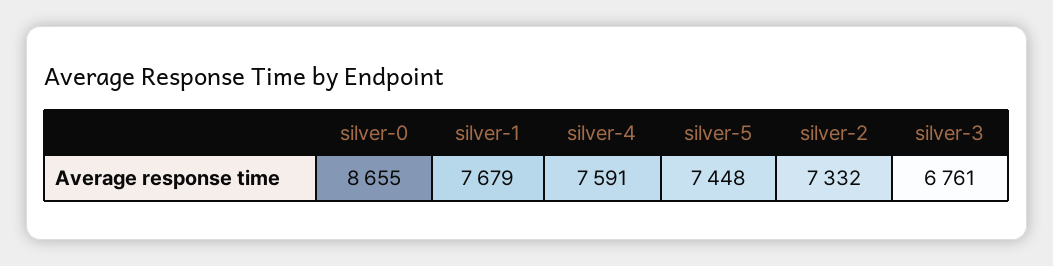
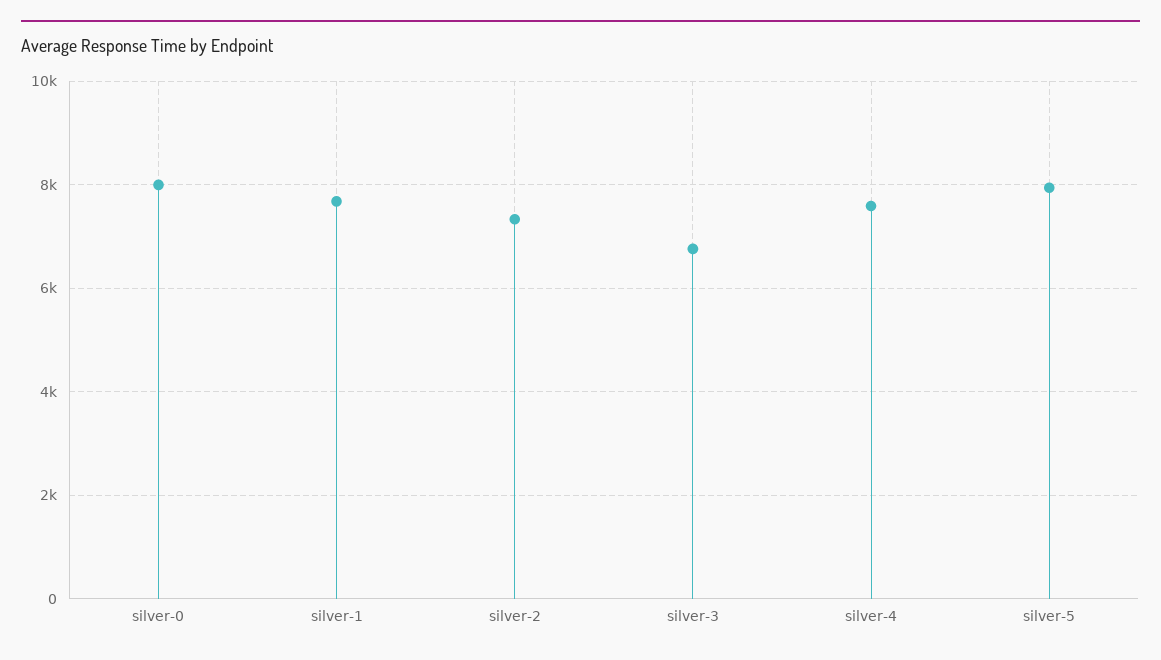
  {
-   "silver-0": 8655,
+   "silver-0": 8000,
    "silver-1": 7679,
    "silver-4": 7591,
-   "silver-5": 7448,
+   "silver-5": 8000,
    "silver-2": 7332,
    "silver-3": 6761
  }

